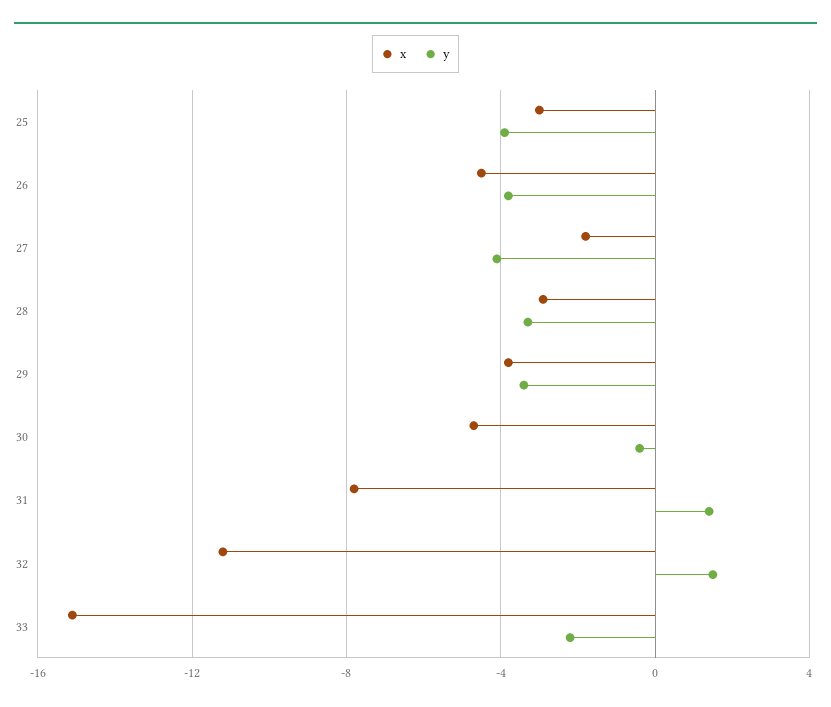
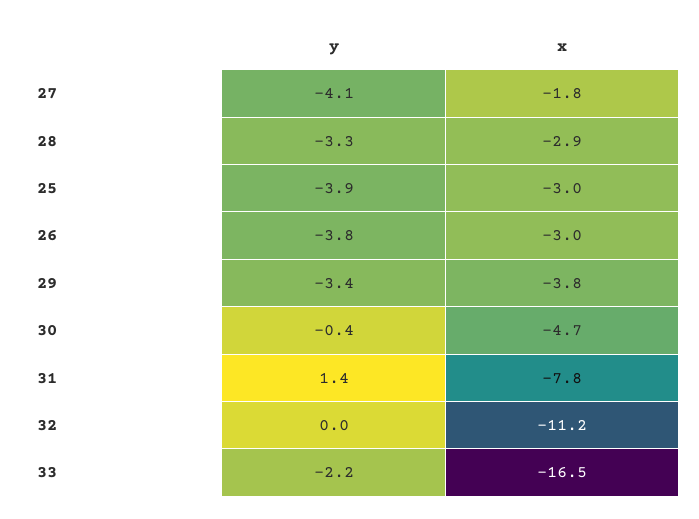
  {
    "x": {
      "25": -3,
-     "26": -4.5,
+     "26": -3,
      "27": -1.8,
      "28": -2.9,
      "29": -3.8,
      "30": -4.7,
      "31": -7.8,
      "32": -11.2,
-     "33": -15
+     "33": -16.5
    },
    "y": {
      "25": -3.9,
      "26": -3.8,
      "27": -4.1,
      "28": -3.3,
      "29": -3.4,
      "30": -0.4,
      "31": 1.4,
-     "32": 1.5,
+     "32": 0,
      "33": -2.2
    }
  }

